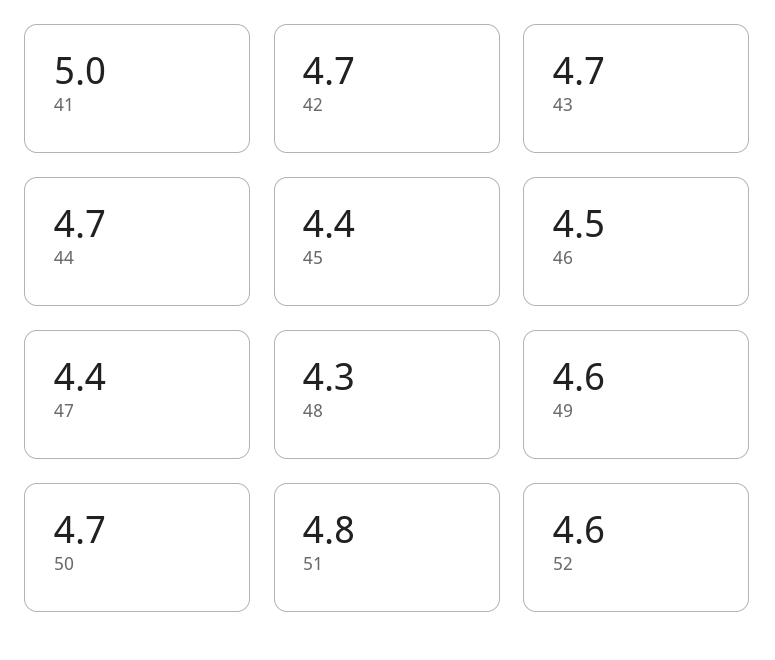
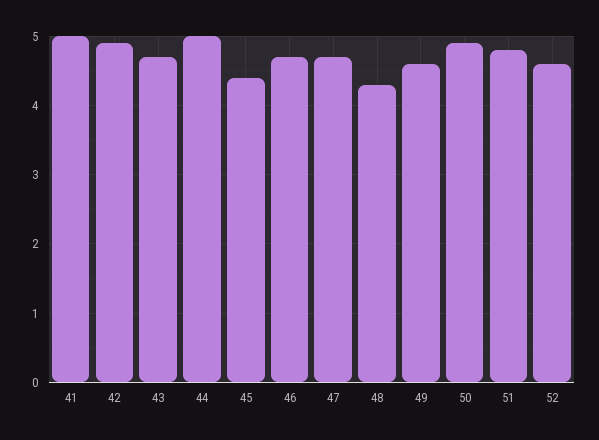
  {
    "41": 5,
-   "42": 4.7,
+   "42": 4.9,
    "43": 4.7,
-   "44": 4.7,
+   "44": 5,
    "45": 4.4,
-   "46": 4.5,
+   "46": 4.7,
-   "47": 4.4,
+   "47": 4.7,
    "48": 4.3,
    "49": 4.6,
-   "50": 4.7,
+   "50": 4.9,
    "51": 4.8,
    "52": 4.6
  }

